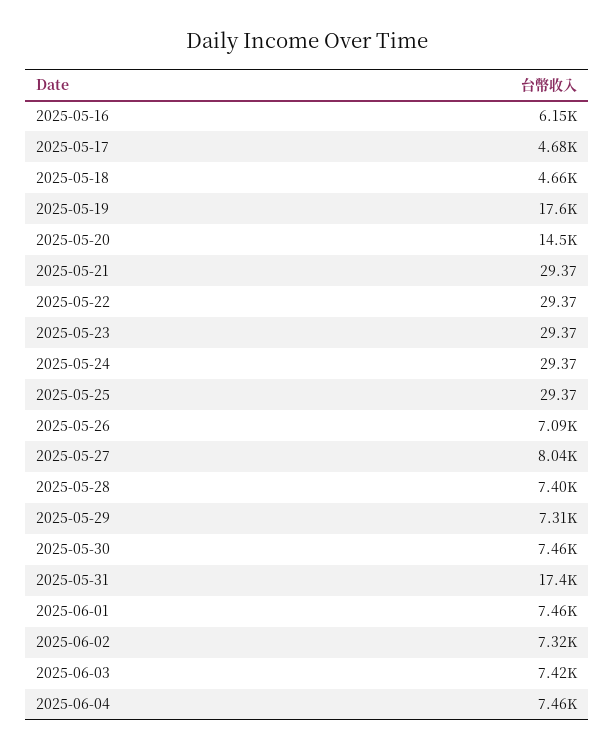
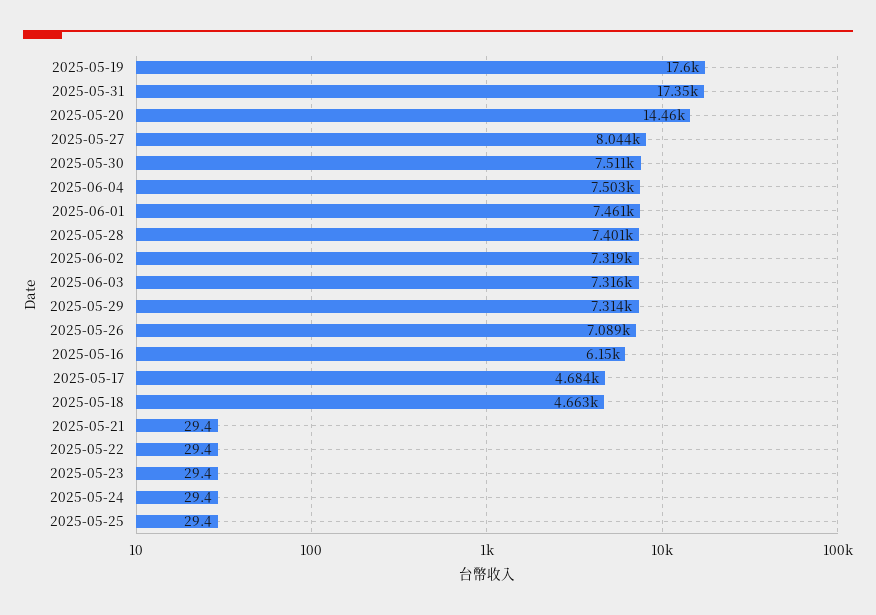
  {
    "2025-05-16": 6150,
    "2025-05-17": 4684,
    "2025-05-18": 4663,
    "2025-05-19": 17600,
    "2025-05-20": 14460,
    "2025-05-21": 29.37,
    "2025-05-22": 29.37,
    "2025-05-23": 29.37,
    "2025-05-24": 29.37,
    "2025-05-25": 29.37,
    "2025-05-26": 7089,
    "2025-05-27": 8044,
    "2025-05-28": 7401,
    "2025-05-29": 7314,
-   "2025-05-30": 7460,
+   "2025-05-30": 7511,
    "2025-05-31": 17350,
    "2025-06-01": 7461,
    "2025-06-02": 7319,
-   "2025-06-03": 7420,
+   "2025-06-03": 7316,
-   "2025-06-04": 7460
+   "2025-06-04": 7503
  }

